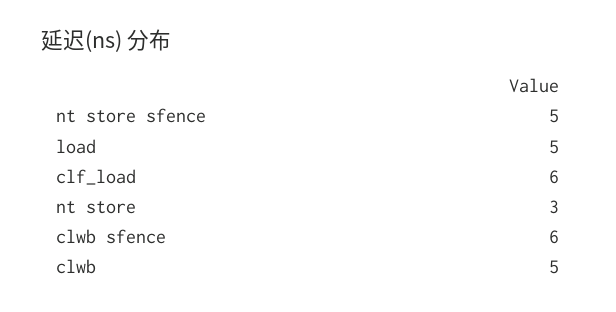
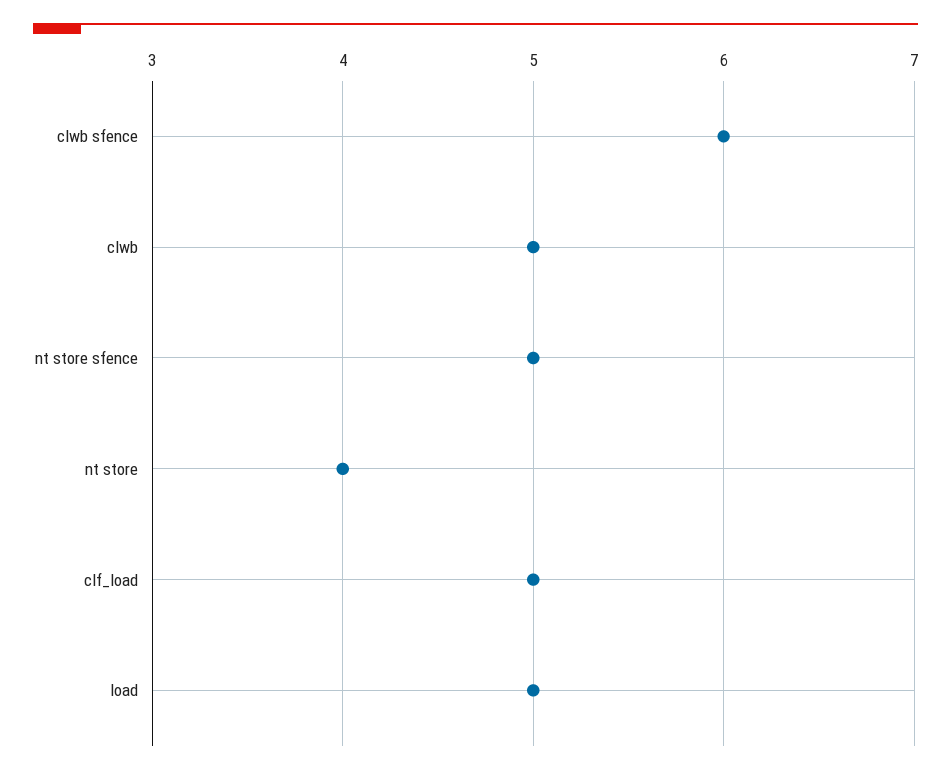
  {
    "nt store sfence": 5,
    "load": 5,
-   "clf_load": 6,
+   "clf_load": 5,
-   "nt store": 3,
+   "nt store": 4,
    "clwb sfence": 6,
    "clwb": 5
  }

